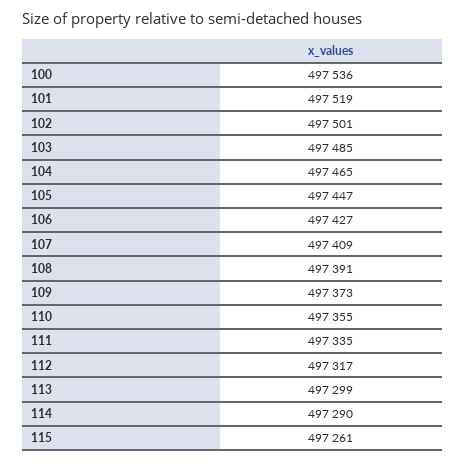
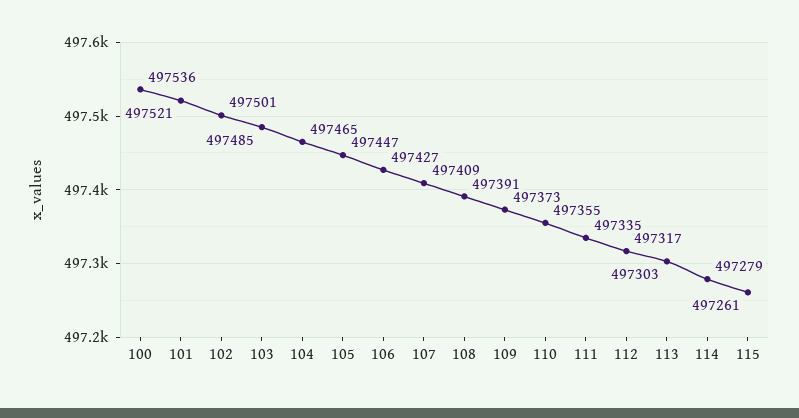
  {
    "100": 497536,
-   "101": 497519,
+   "101": 497521,
    "102": 497501,
    "103": 497485,
    "104": 497465,
    "105": 497447,
    "106": 497427,
    "107": 497409,
    "108": 497391,
    "109": 497373,
    "110": 497355,
    "111": 497335,
    "112": 497317,
-   "113": 497299,
+   "113": 497303,
-   "114": 497290,
+   "114": 497279,
    "115": 497261
  }

